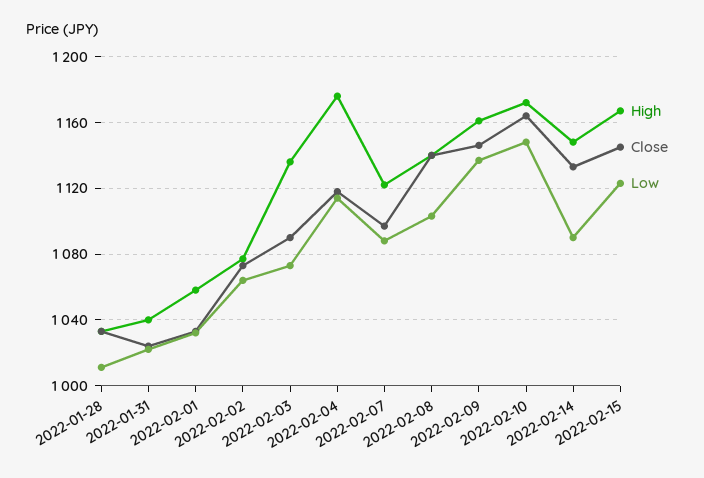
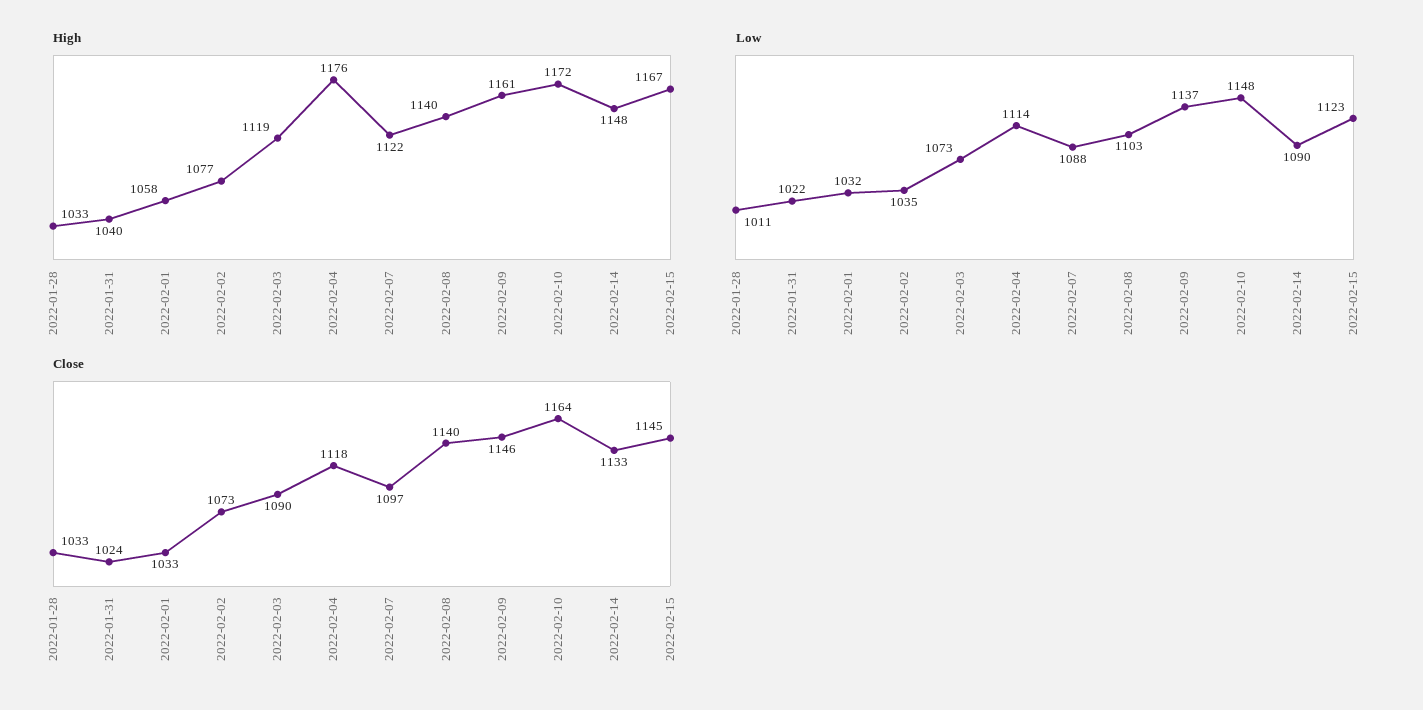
  {
    "High": {
      "2022-01-28": 1033,
      "2022-01-31": 1040,
      "2022-02-01": 1058,
      "2022-02-02": 1077,
-     "2022-02-03": 1135,
+     "2022-02-03": 1119,
      "2022-02-04": 1176,
      "2022-02-07": 1122,
      "2022-02-08": 1140,
      "2022-02-09": 1161,
      "2022-02-10": 1172,
      "2022-02-14": 1148,
      "2022-02-15": 1167
    },
    "Close": {
      "2022-01-28": 1033,
      "2022-01-31": 1024,
      "2022-02-01": 1033,
      "2022-02-02": 1073,
      "2022-02-03": 1090,
      "2022-02-04": 1118,
      "2022-02-07": 1097,
      "2022-02-08": 1140,
      "2022-02-09": 1146,
      "2022-02-10": 1164,
      "2022-02-14": 1133,
      "2022-02-15": 1145
    },
    "Low": {
      "2022-01-28": 1011,
      "2022-01-31": 1022,
      "2022-02-01": 1032,
-     "2022-02-02": 1065,
+     "2022-02-02": 1035,
      "2022-02-03": 1073,
      "2022-02-04": 1114,
      "2022-02-07": 1088,
      "2022-02-08": 1103,
      "2022-02-09": 1137,
      "2022-02-10": 1148,
      "2022-02-14": 1090,
      "2022-02-15": 1123
    }
  }

